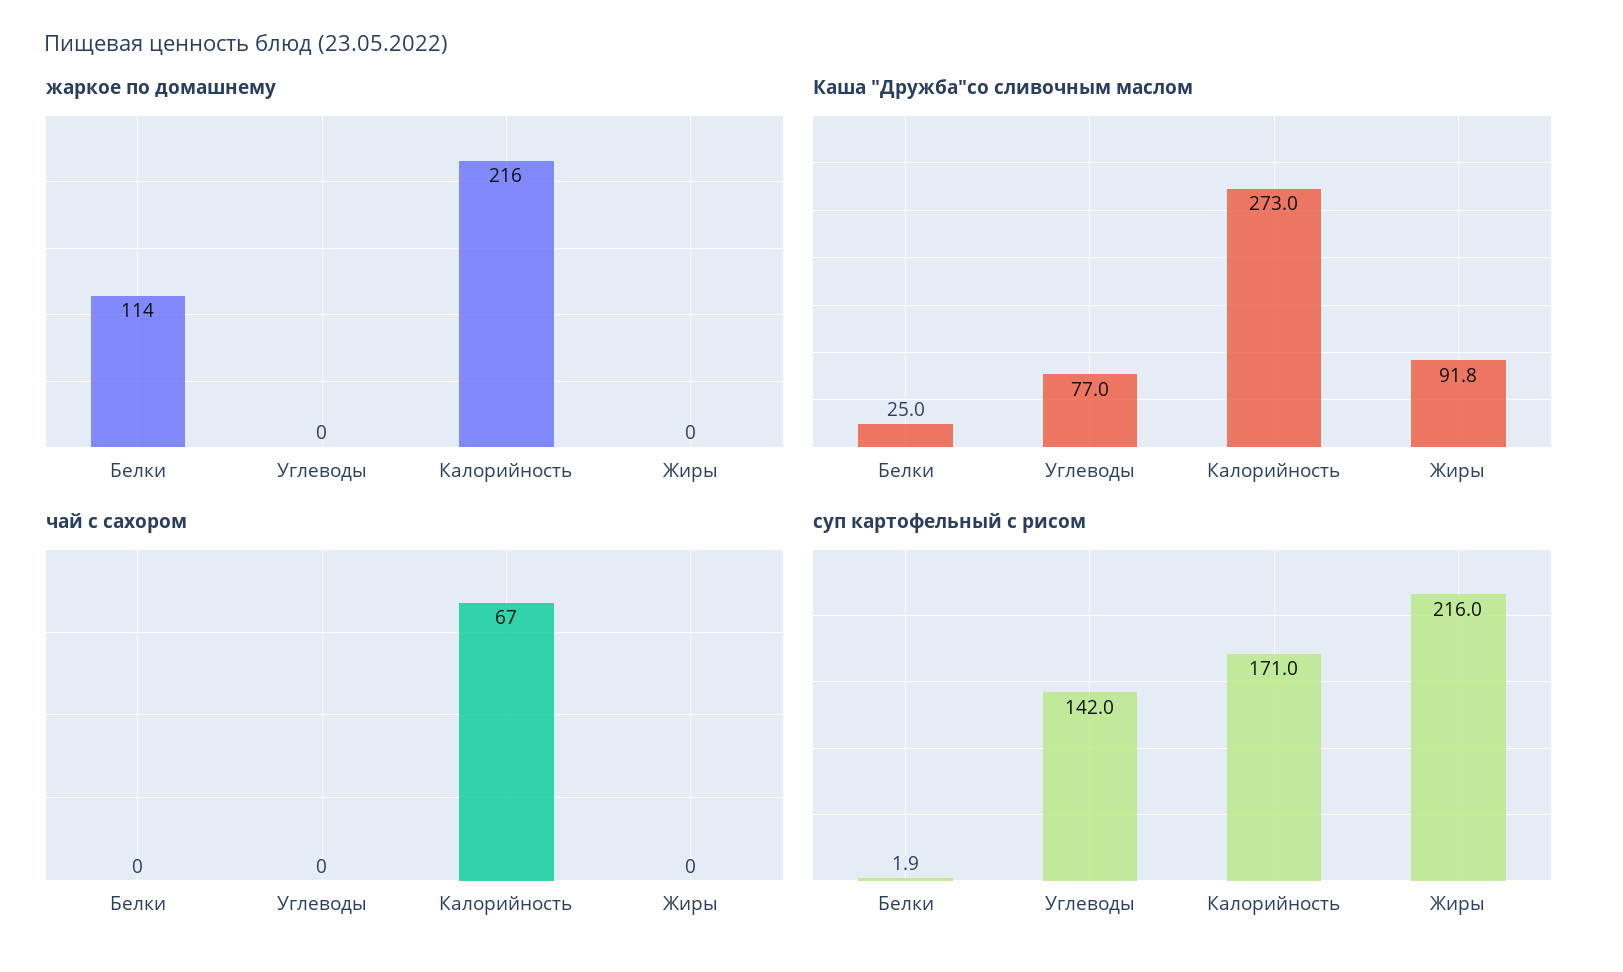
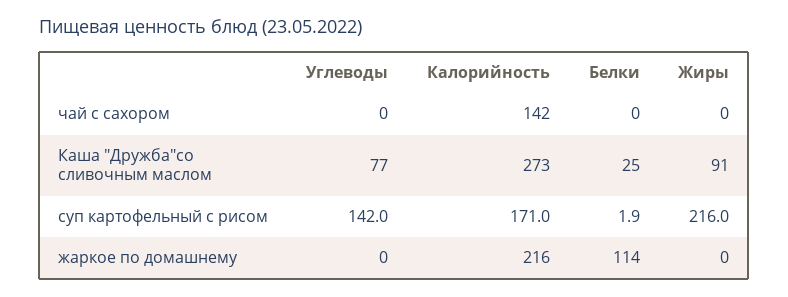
  {
    "жаркое по домашнему": {
      "Белки": 114,
      "Углеводы": 0,
      "Калорийность": 216,
      "Жиры": 0
    },
    "Каша \"Дружба\"со сливочным маслом": {
      "Белки": 25,
      "Углеводы": 77,
      "Калорийность": 273,
-     "Жиры": 91.8
+     "Жиры": 91
    },
    "чай с сахором": {
      "Белки": 0,
      "Углеводы": 0,
-     "Калорийность": 67,
+     "Калорийность": 142,
      "Жиры": 0
    },
    "суп картофельный с рисом": {
      "Белки": 1.9,
      "Углеводы": 142,
      "Калорийность": 171,
      "Жиры": 216
    }
  }

